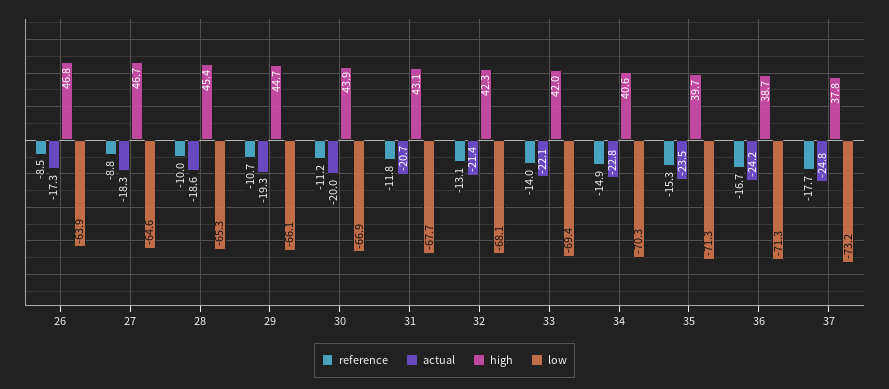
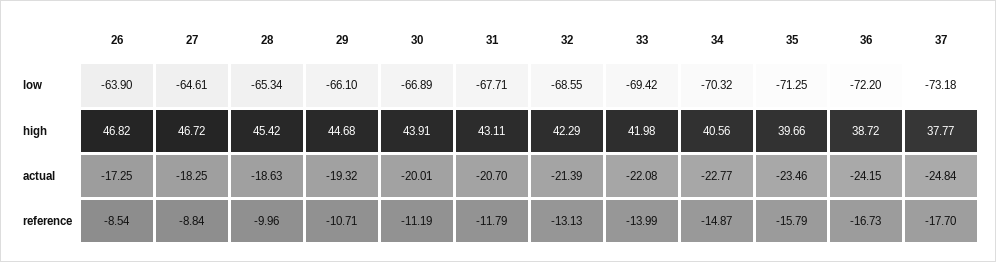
  {
    "reference": {
      "26": -8.54,
      "27": -8.84,
      "28": -9.96,
      "29": -10.71,
      "30": -11.19,
      "31": -11.79,
      "32": -13.13,
      "33": -13.99,
      "34": -14.87,
-     "35": -15.3,
+     "35": -15.79,
      "36": -16.73,
      "37": -17.7
    },
    "actual": {
      "26": -17.25,
      "27": -18.25,
      "28": -18.63,
      "29": -19.32,
      "30": -20.01,
      "31": -20.7,
      "32": -21.39,
      "33": -22.08,
      "34": -22.77,
      "35": -23.46,
      "36": -24.15,
      "37": -24.84
    },
    "high": {
      "26": 46.82,
      "27": 46.72,
      "28": 45.42,
      "29": 44.68,
      "30": 43.91,
      "31": 43.11,
      "32": 42.29,
      "33": 41.98,
      "34": 40.56,
      "35": 39.66,
      "36": 38.72,
      "37": 37.77
    },
    "low": {
      "26": -63.9,
      "27": -64.61,
      "28": -65.34,
      "29": -66.1,
      "30": -66.89,
      "31": -67.71,
-     "32": -68.1,
+     "32": -68.55,
      "33": -69.42,
      "34": -70.32,
      "35": -71.25,
-     "36": -71.3,
+     "36": -72.2,
      "37": -73.18
    }
  }

